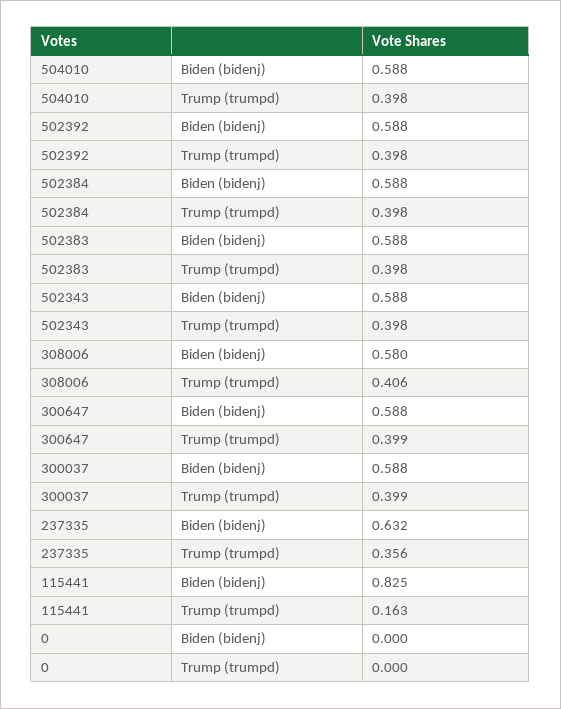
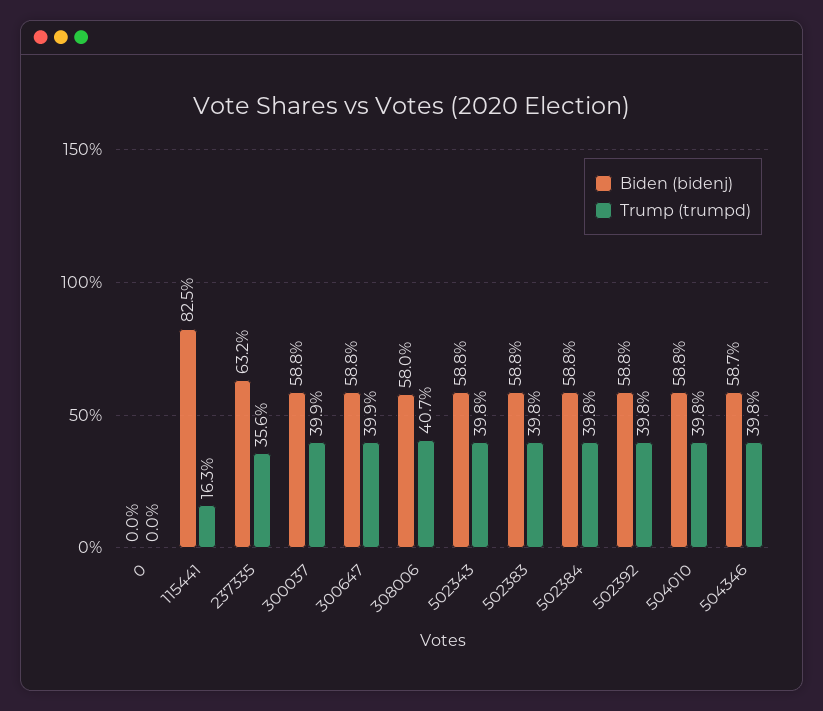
  {
    "Biden (bidenj)": {
      "504010": 0.588,
      "502392": 0.588,
      "502384": 0.588,
      "502383": 0.588,
      "502343": 0.588,
      "308006": 0.58,
      "300647": 0.588,
      "300037": 0.588,
      "237335": 0.632,
      "115441": 0.825,
-     "0": 0
+     "0": 0,
+     "504346": 0.587
    },
    "Trump (trumpd)": {
      "504010": 0.398,
      "502392": 0.398,
      "502384": 0.398,
      "502383": 0.398,
      "502343": 0.398,
-     "308006": 0.406,
+     "308006": 0.407,
      "300647": 0.399,
      "300037": 0.399,
      "237335": 0.356,
      "115441": 0.163,
-     "0": 0
+     "0": 0,
+     "504346": 0.398
    }
  }

